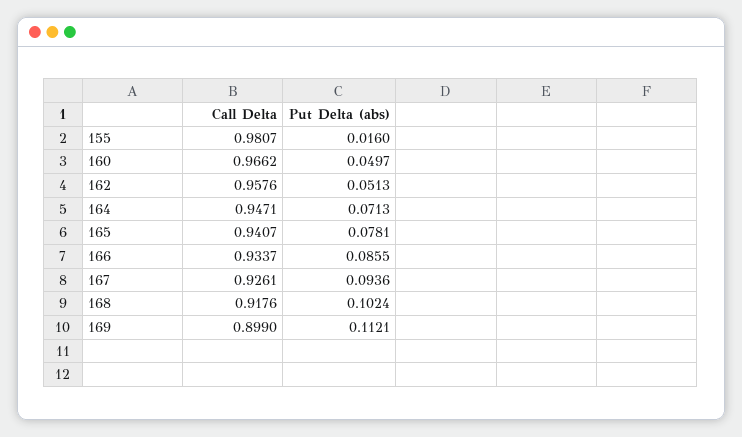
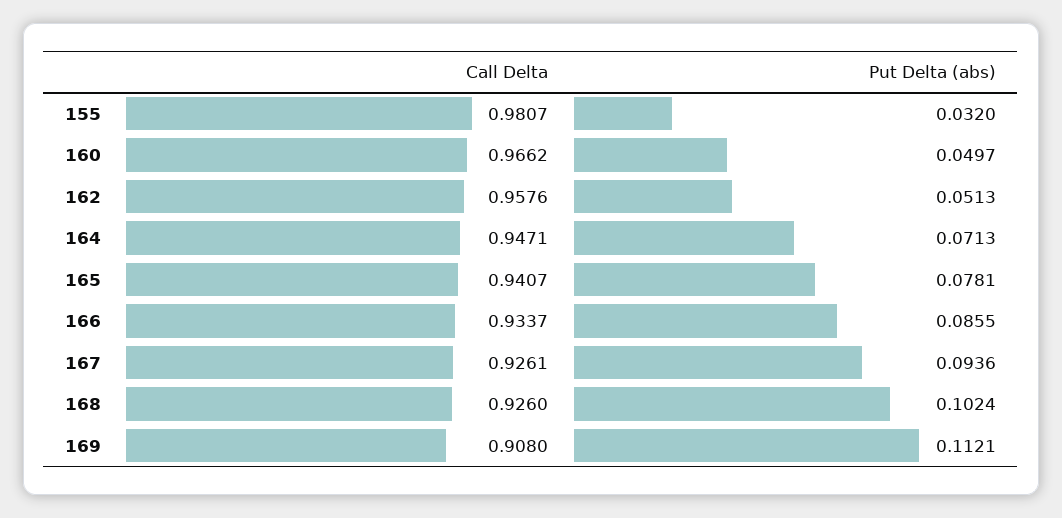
  {
    "Call Delta": {
      "155": 0.9807,
      "160": 0.9662,
      "162": 0.9576,
      "164": 0.9471,
      "165": 0.9407,
      "166": 0.9337,
      "167": 0.9261,
-     "168": 0.9176,
+     "168": 0.926,
-     "169": 0.899
+     "169": 0.908
    },
    "Put Delta (abs)": {
-     "155": 0.016,
+     "155": 0.032,
      "160": 0.0497,
      "162": 0.0513,
      "164": 0.0713,
      "165": 0.0781,
      "166": 0.0855,
      "167": 0.0936,
      "168": 0.1024,
      "169": 0.1121
    }
  }

